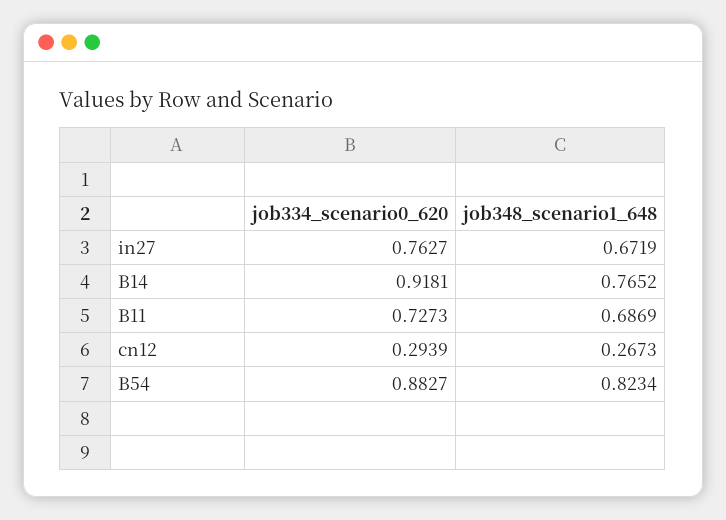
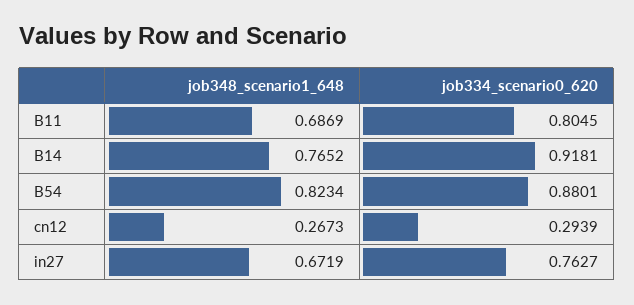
  {
    "job334_scenario0_620": {
      "in27": 0.7627,
      "B14": 0.9181,
-     "B11": 0.7273,
+     "B11": 0.8045,
      "cn12": 0.2939,
-     "B54": 0.8827
+     "B54": 0.8801
    },
    "job348_scenario1_648": {
      "in27": 0.6719,
      "B14": 0.7652,
      "B11": 0.6869,
      "cn12": 0.2673,
      "B54": 0.8234
    }
  }

